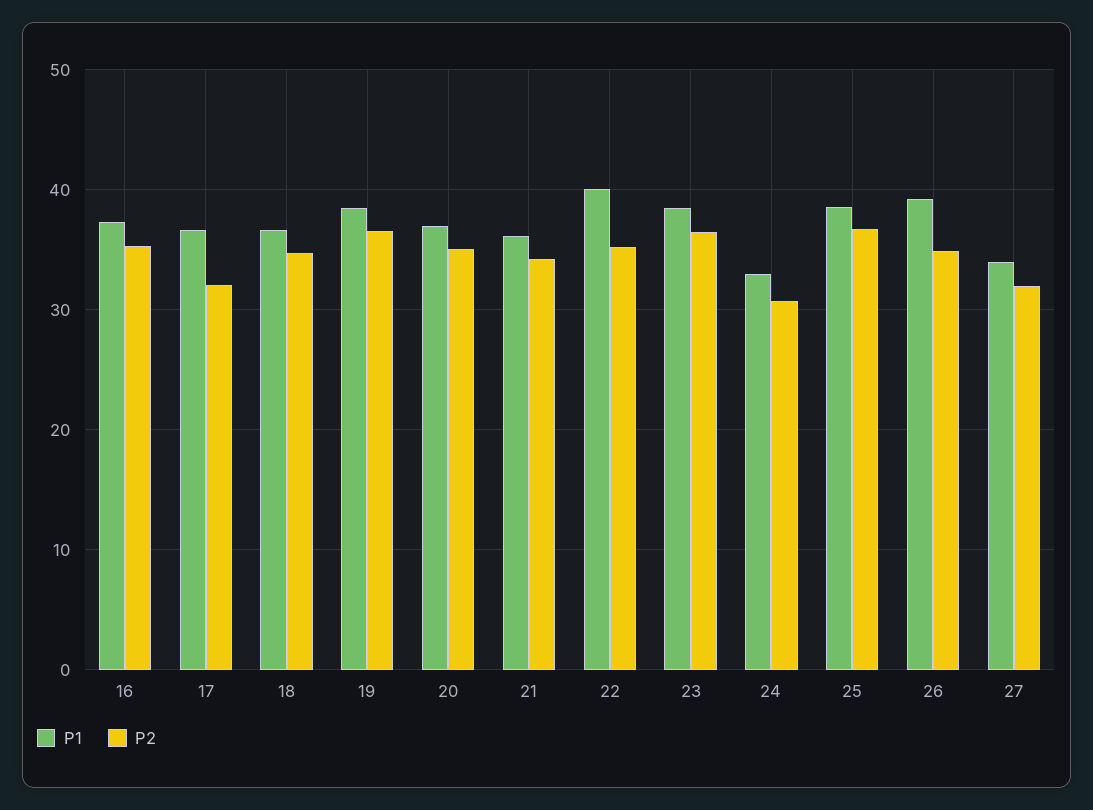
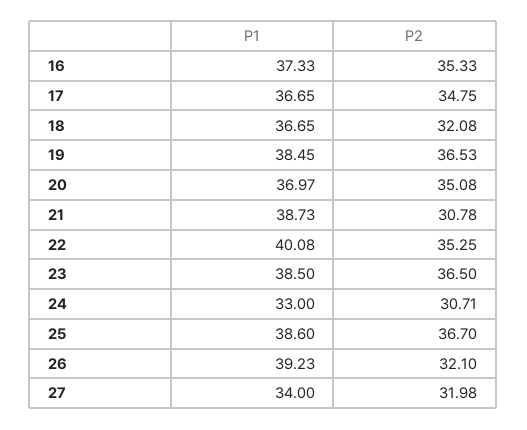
  {
    "P1": {
      "16": 37.33,
      "17": 36.65,
      "18": 36.65,
      "19": 38.45,
      "20": 36.97,
-     "21": 36,
+     "21": 38.73,
      "22": 40.08,
      "23": 38.5,
      "24": 33,
      "25": 38.6,
      "26": 39.23,
      "27": 34
    },
    "P2": {
      "16": 35.33,
-     "17": 32,
+     "17": 34.75,
-     "18": 35,
+     "18": 32.08,
      "19": 36.53,
      "20": 35.08,
-     "21": 34,
+     "21": 30.78,
      "22": 35.25,
      "23": 36.5,
      "24": 30.71,
      "25": 36.7,
-     "26": 35,
+     "26": 32.1,
      "27": 31.98
    }
  }

